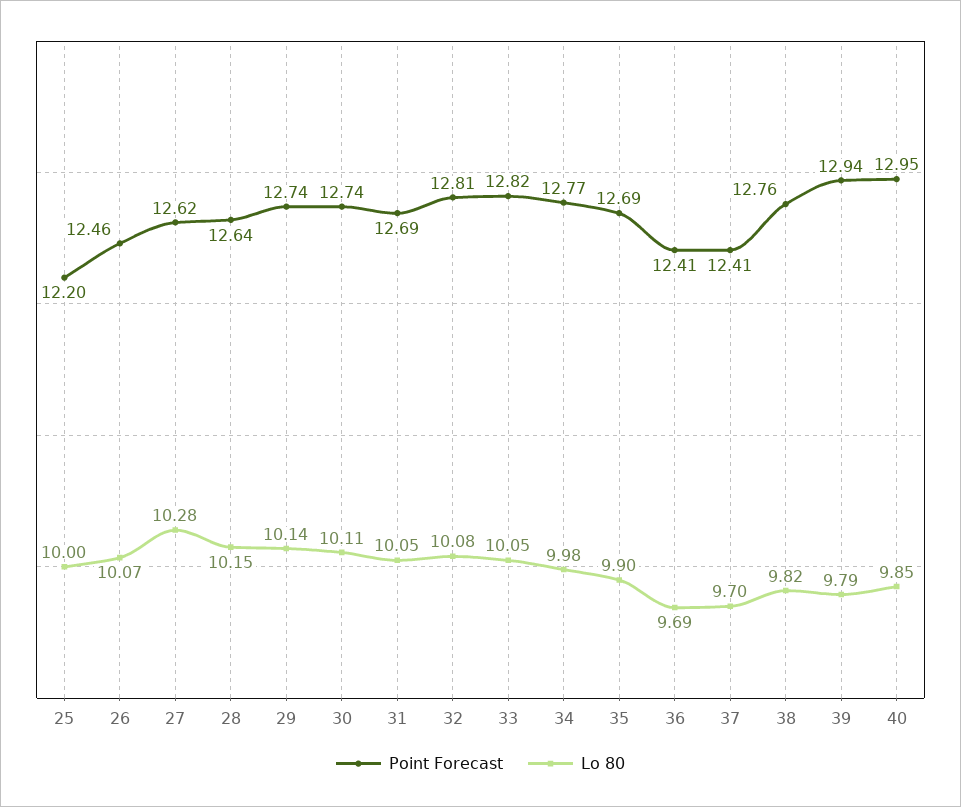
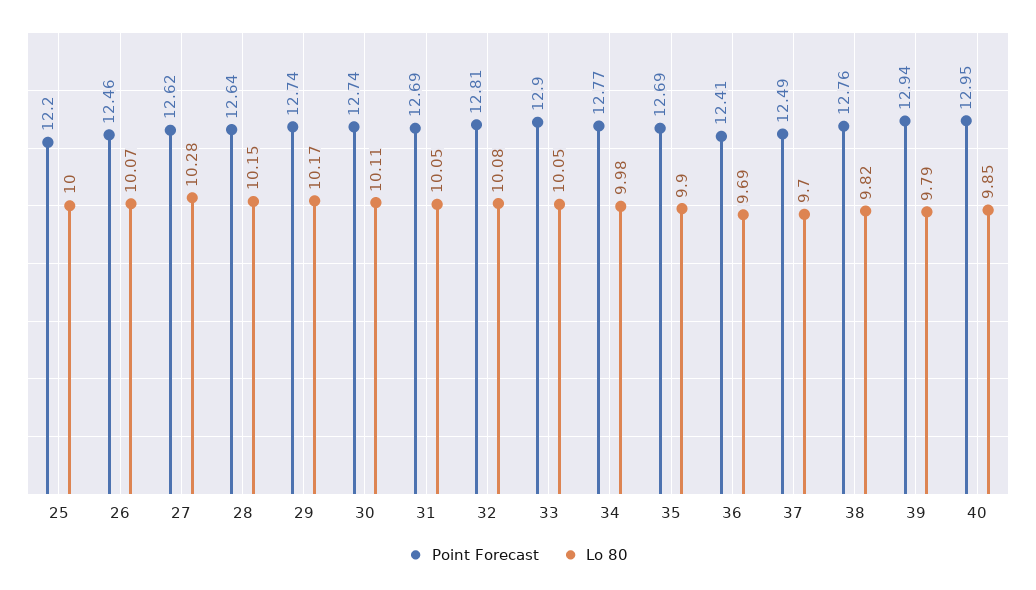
  {
    "Point Forecast": {
      "25": 12.2,
      "26": 12.46,
      "27": 12.62,
      "28": 12.64,
      "29": 12.74,
      "30": 12.74,
      "31": 12.69,
      "32": 12.81,
-     "33": 12.82,
+     "33": 12.9,
      "34": 12.77,
      "35": 12.69,
      "36": 12.41,
-     "37": 12.41,
+     "37": 12.49,
      "38": 12.76,
      "39": 12.94,
      "40": 12.95
    },
    "Lo 80": {
      "25": 10,
      "26": 10.07,
      "27": 10.28,
      "28": 10.15,
-     "29": 10.14,
+     "29": 10.17,
      "30": 10.11,
      "31": 10.05,
      "32": 10.08,
      "33": 10.05,
      "34": 9.98,
      "35": 9.9,
      "36": 9.69,
      "37": 9.7,
      "38": 9.82,
      "39": 9.79,
      "40": 9.85
    }
  }

